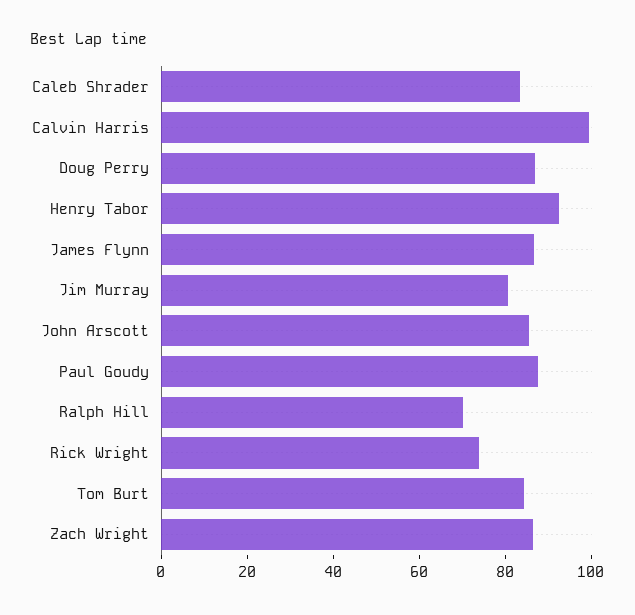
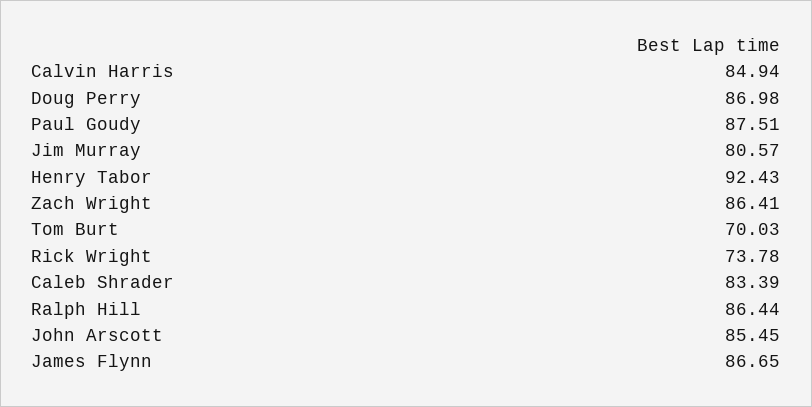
  {
    "Caleb Shrader": 83.39,
-   "Calvin Harris": 100,
+   "Calvin Harris": 84.94,
    "Doug Perry": 86.98,
    "Henry Tabor": 92.43,
    "James Flynn": 86.65,
    "Jim Murray": 80.57,
    "John Arscott": 85.45,
    "Paul Goudy": 87.51,
-   "Ralph Hill": 70,
+   "Ralph Hill": 86.44,
    "Rick Wright": 73.78,
-   "Tom Burt": 85,
+   "Tom Burt": 70.03,
    "Zach Wright": 86.41
  }

